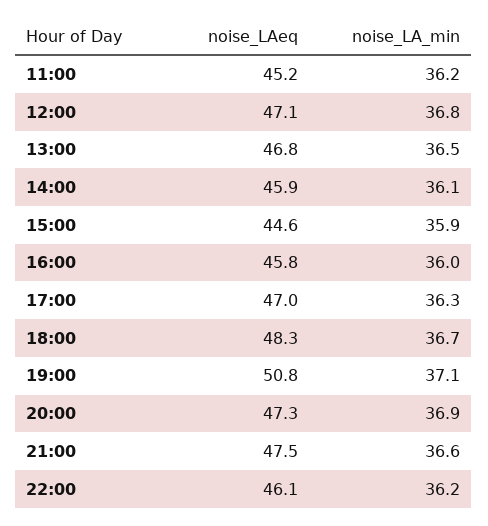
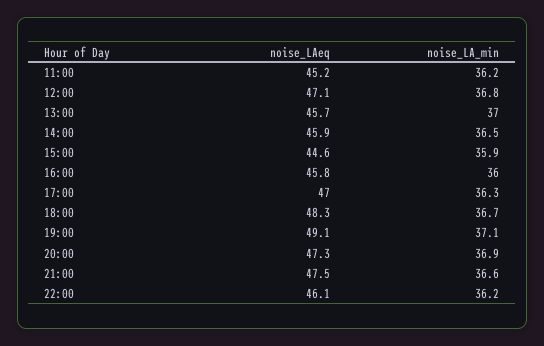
  {
    "noise_LAeq": {
      "11:00": 45.2,
      "12:00": 47.1,
-     "13:00": 46.8,
+     "13:00": 45.7,
      "14:00": 45.9,
      "15:00": 44.6,
      "16:00": 45.8,
      "17:00": 47,
      "18:00": 48.3,
-     "19:00": 50.8,
+     "19:00": 49.1,
      "20:00": 47.3,
      "21:00": 47.5,
      "22:00": 46.1
    },
    "noise_LA_min": {
      "11:00": 36.2,
      "12:00": 36.8,
-     "13:00": 36.5,
+     "13:00": 37,
-     "14:00": 36.1,
+     "14:00": 36.5,
      "15:00": 35.9,
      "16:00": 36,
      "17:00": 36.3,
      "18:00": 36.7,
      "19:00": 37.1,
      "20:00": 36.9,
      "21:00": 36.6,
      "22:00": 36.2
    }
  }

